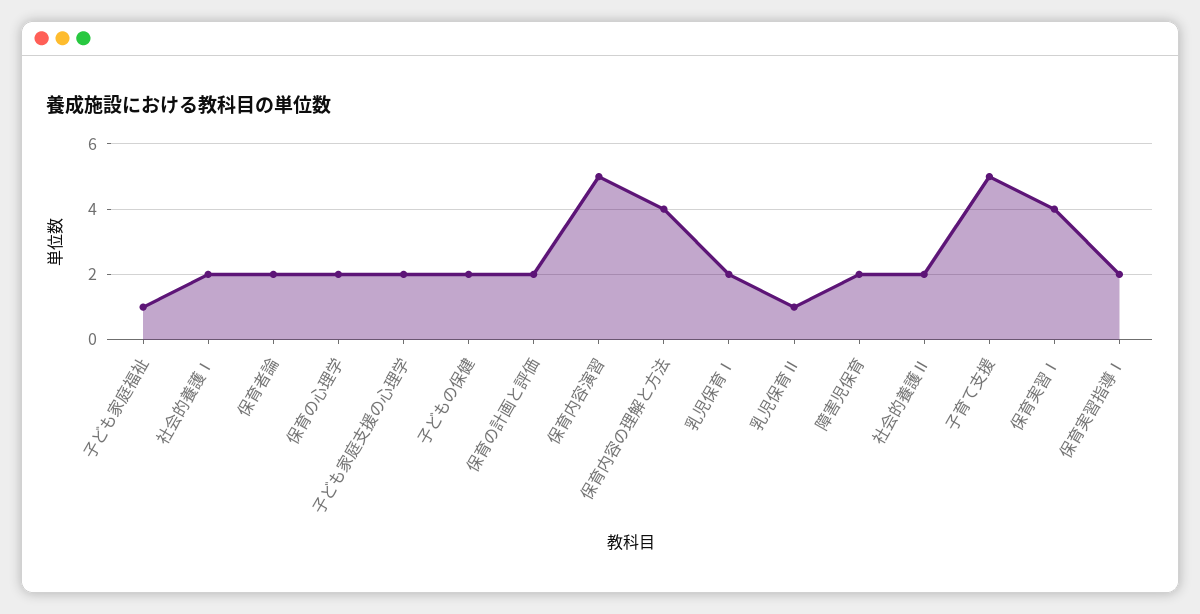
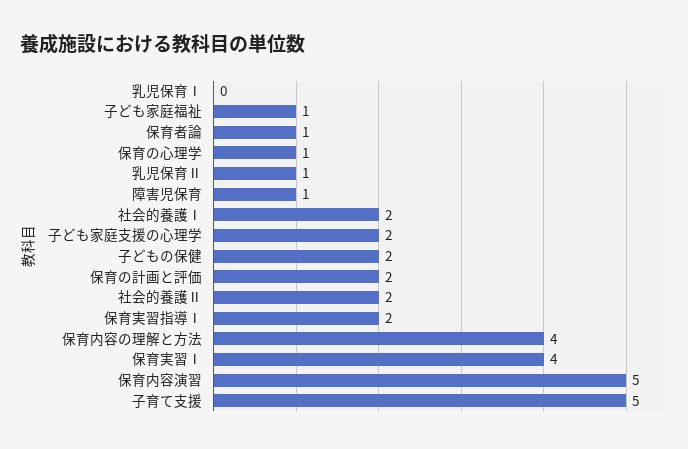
  {
    "子ども家庭福祉": 1,
    "社会的養護Ⅰ": 2,
-   "保育者論": 2,
+   "保育者論": 1,
-   "保育の心理学": 2,
+   "保育の心理学": 1,
    "子ども家庭支援の心理学": 2,
    "子どもの保健": 2,
    "保育の計画と評価": 2,
    "保育内容演習": 5,
    "保育内容の理解と方法": 4,
-   "乳児保育Ⅰ": 2,
+   "乳児保育Ⅰ": 0,
    "乳児保育Ⅱ": 1,
-   "障害児保育": 2,
+   "障害児保育": 1,
    "社会的養護Ⅱ": 2,
    "子育て支援": 5,
    "保育実習Ⅰ": 4,
    "保育実習指導Ⅰ": 2
  }

